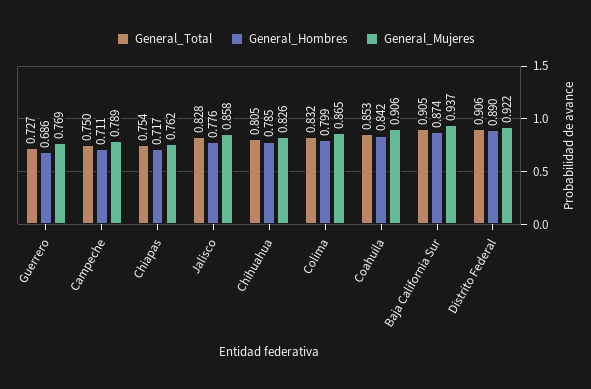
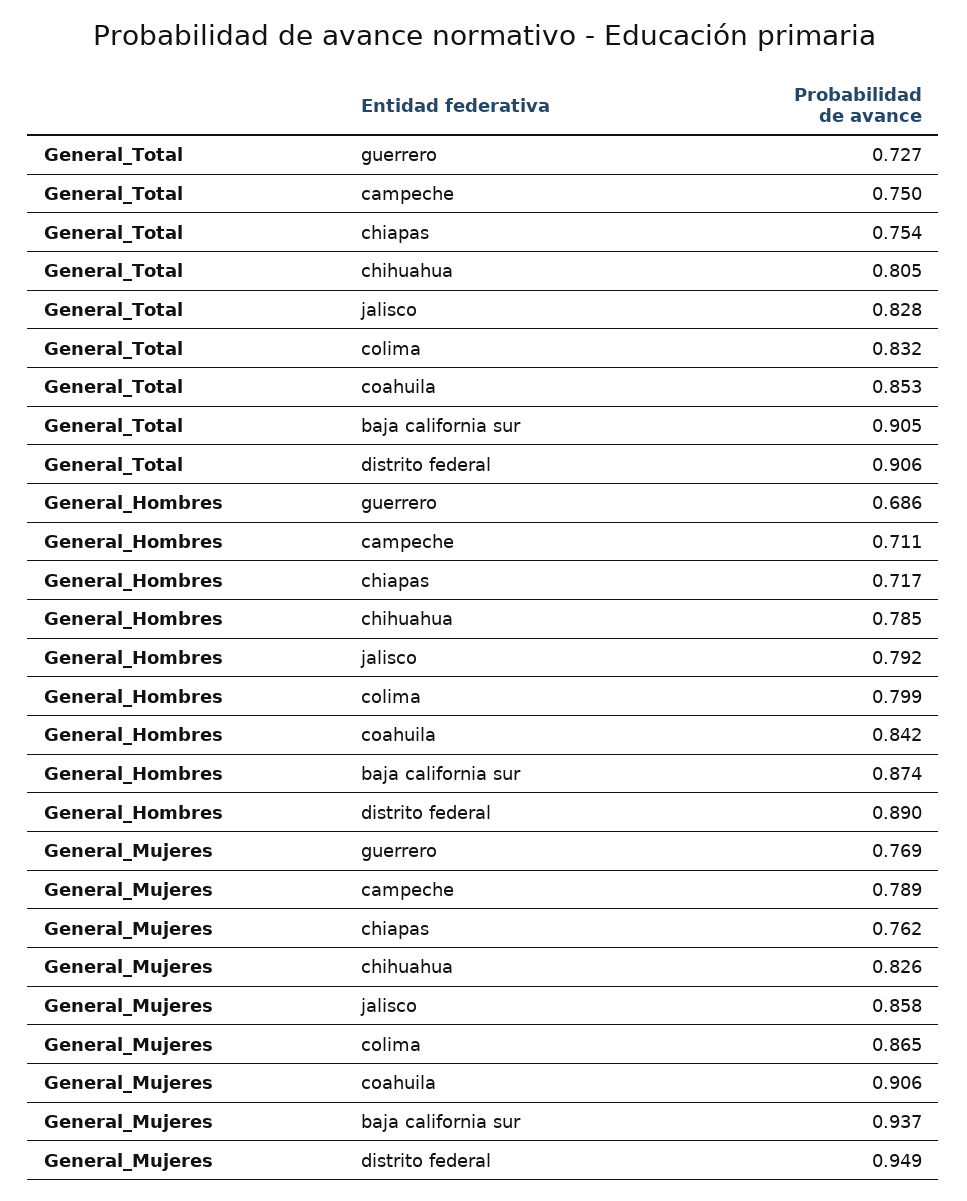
  {
    "General_Total": {
      "Guerrero": 0.727,
      "Campeche": 0.75,
      "Chiapas": 0.754,
      "Jalisco": 0.828,
      "Chihuahua": 0.805,
      "Colima": 0.832,
      "Coahuila": 0.853,
      "Baja California Sur": 0.905,
      "Distrito Federal": 0.906
    },
    "General_Hombres": {
      "Guerrero": 0.686,
      "Campeche": 0.711,
      "Chiapas": 0.717,
-     "Jalisco": 0.776,
+     "Jalisco": 0.792,
      "Chihuahua": 0.785,
      "Colima": 0.799,
      "Coahuila": 0.842,
      "Baja California Sur": 0.874,
      "Distrito Federal": 0.89
    },
    "General_Mujeres": {
      "Guerrero": 0.769,
      "Campeche": 0.789,
      "Chiapas": 0.762,
      "Jalisco": 0.858,
      "Chihuahua": 0.826,
      "Colima": 0.865,
      "Coahuila": 0.906,
      "Baja California Sur": 0.937,
-     "Distrito Federal": 0.922
+     "Distrito Federal": 0.949
    }
  }

